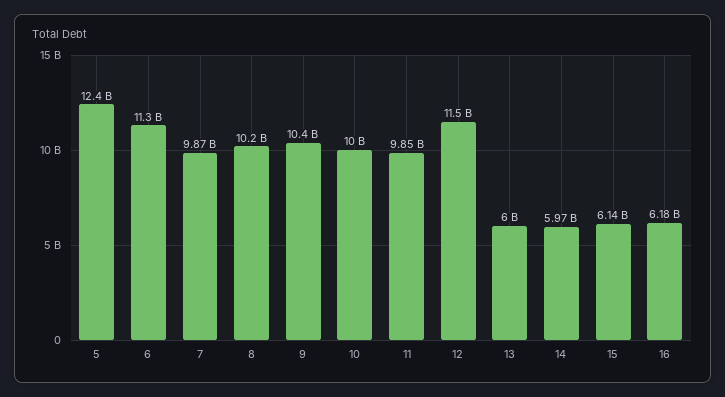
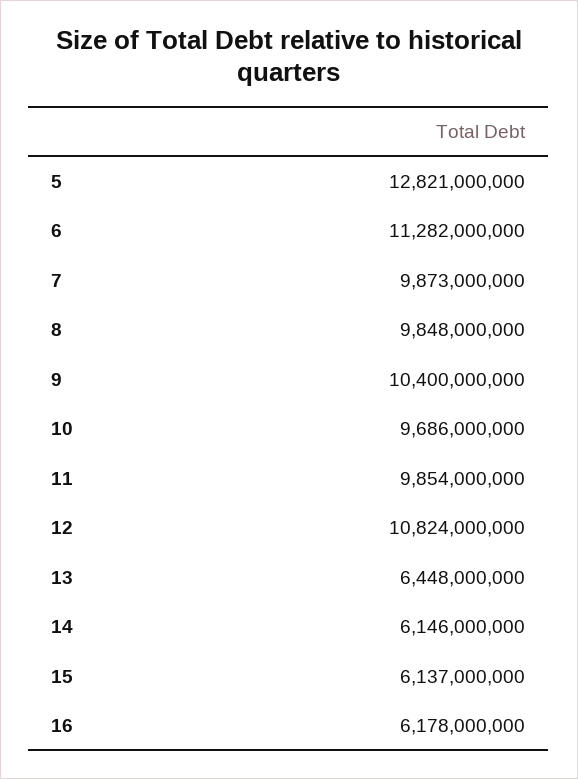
  {
-   "5": 12400000000,
+   "5": 12821000000,
    "6": 11282000000,
    "7": 9873000000,
-   "8": 10200000000,
+   "8": 9848000000,
    "9": 10400000000,
-   "10": 10000000000,
+   "10": 9686000000,
    "11": 9854000000,
-   "12": 11500000000,
+   "12": 10824000000,
-   "13": 6000000000,
+   "13": 6448000000,
-   "14": 5970000000,
+   "14": 6146000000,
    "15": 6137000000,
    "16": 6178000000
  }

